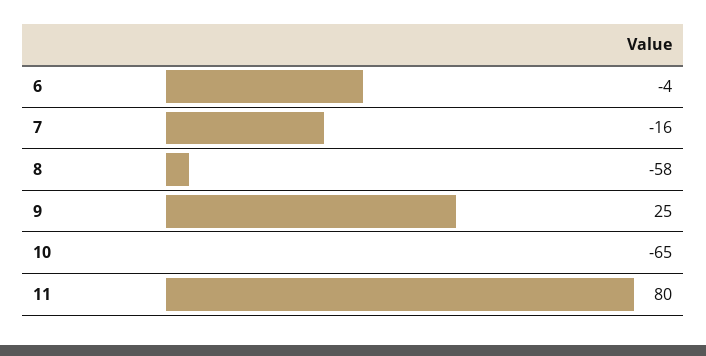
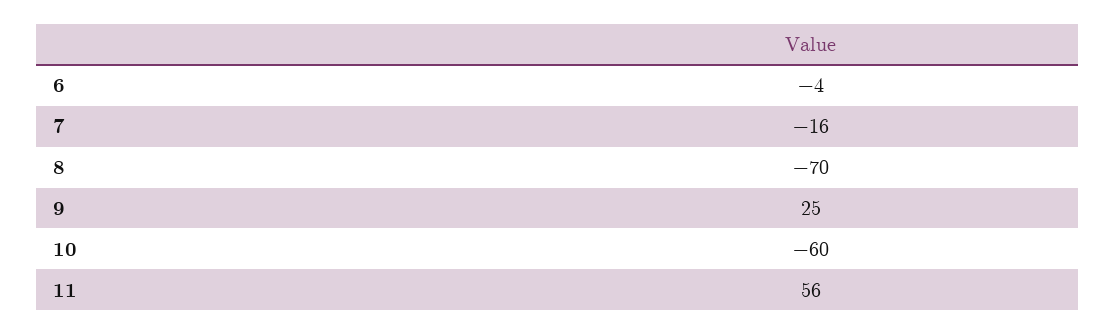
  {
    "6": -4,
    "7": -16,
-   "8": -58,
+   "8": -70,
    "9": 25,
-   "10": -65,
+   "10": -60,
-   "11": 80
+   "11": 56
  }

